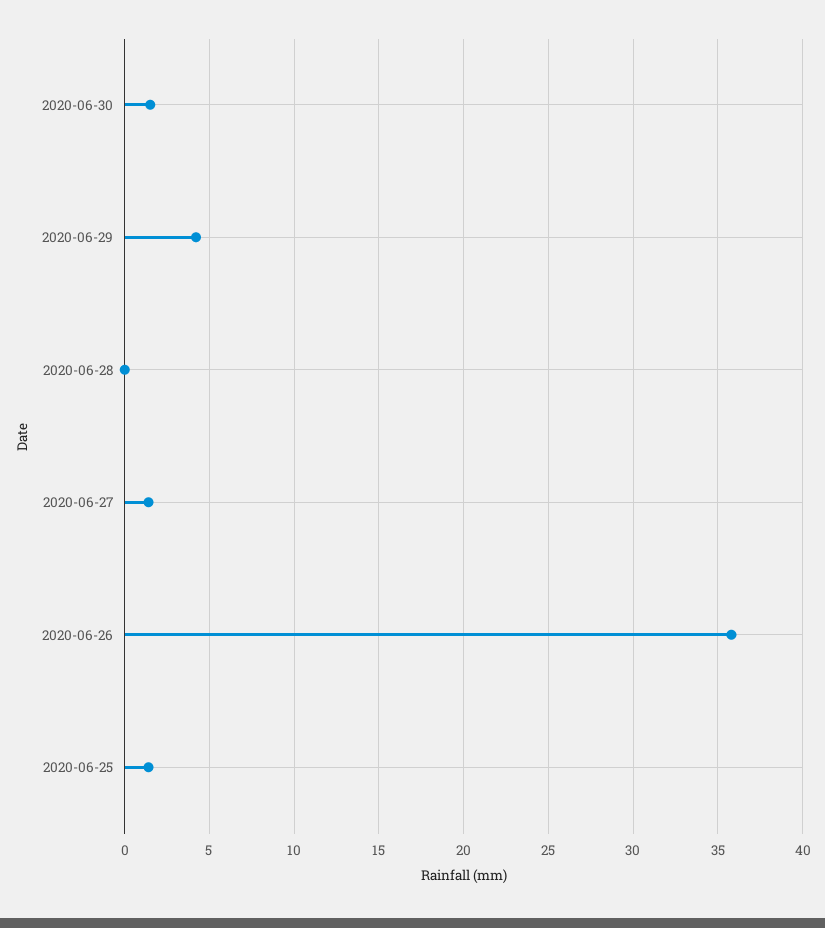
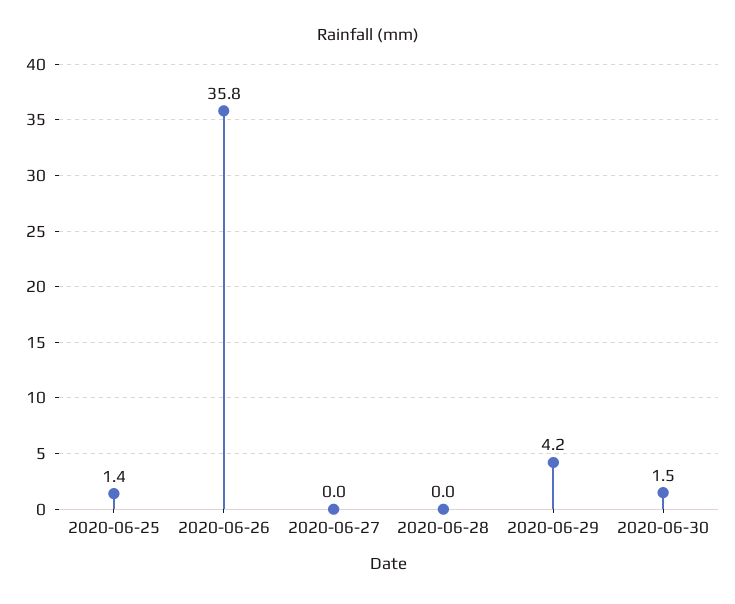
  {
    "2020-06-30": 1.5,
    "2020-06-29": 4.2,
    "2020-06-28": 0,
-   "2020-06-27": 1.5,
+   "2020-06-27": 0,
    "2020-06-26": 35.8,
    "2020-06-25": 1.4
  }

